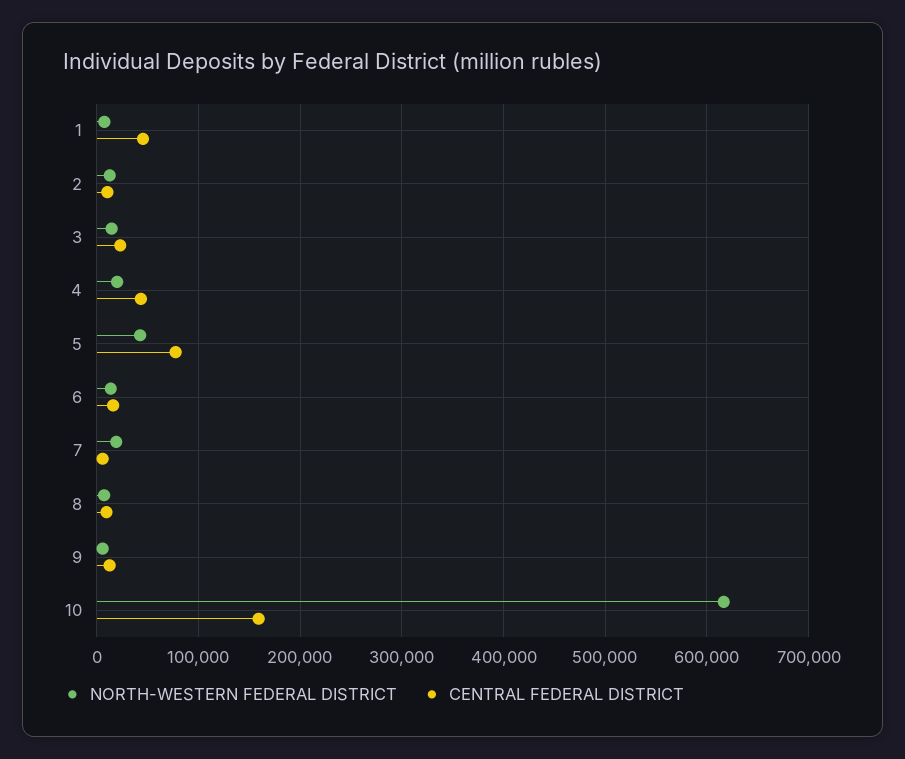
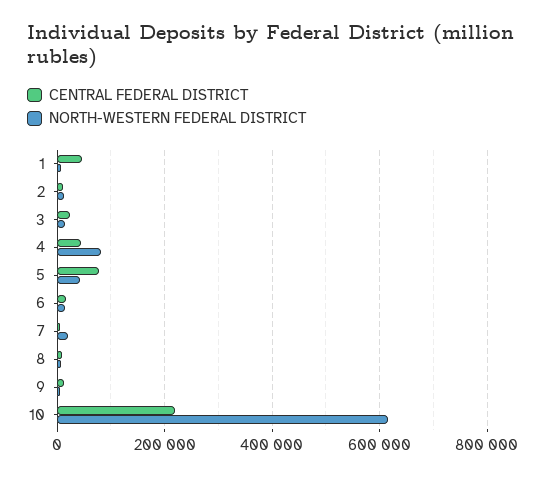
  {
    "NORTH-WESTERN FEDERAL DISTRICT": {
      "1": 10000,
      "2": 10000,
      "3": 10000,
-     "4": 20000,
+     "4": 80000,
      "5": 40000,
      "6": 10000,
      "7": 20000,
      "8": 10000,
      "9": 10000,
      "10": 620000
    },
    "CENTRAL FEDERAL DISTRICT": {
      "1": 50000,
      "2": 10000,
      "3": 20000,
      "4": 40000,
      "5": 80000,
      "6": 20000,
      "7": 10000,
      "8": 10000,
      "9": 10000,
-     "10": 160000
+     "10": 220000
    }
  }

